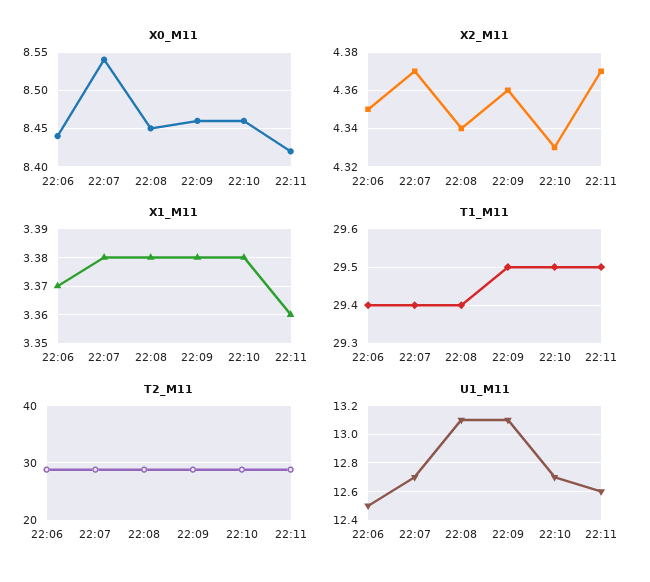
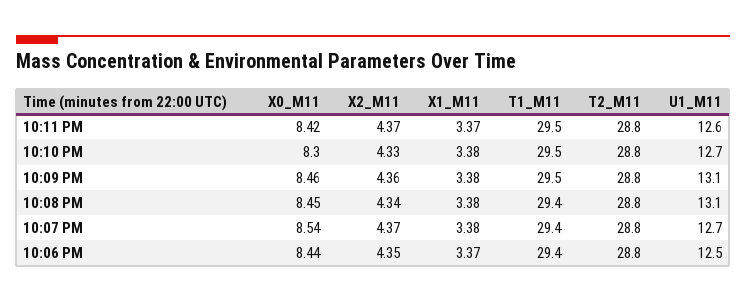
  {
    "X0_M11": {
      "22:06": 8.44,
      "22:07": 8.54,
      "22:08": 8.45,
      "22:09": 8.46,
-     "22:10": 8.46,
+     "22:10": 8.3,
      "22:11": 8.42
    },
    "X2_M11": {
      "22:06": 4.35,
      "22:07": 4.37,
      "22:08": 4.34,
      "22:09": 4.36,
      "22:10": 4.33,
      "22:11": 4.37
    },
    "X1_M11": {
      "22:06": 3.37,
      "22:07": 3.38,
      "22:08": 3.38,
      "22:09": 3.38,
      "22:10": 3.38,
-     "22:11": 3.36
+     "22:11": 3.37
    },
    "T1_M11": {
      "22:06": 29.4,
      "22:07": 29.4,
      "22:08": 29.4,
      "22:09": 29.5,
      "22:10": 29.5,
      "22:11": 29.5
    },
    "T2_M11": {
      "22:06": 28.8,
      "22:07": 28.8,
      "22:08": 28.8,
      "22:09": 28.8,
      "22:10": 28.8,
      "22:11": 28.8
    },
    "U1_M11": {
      "22:06": 12.5,
      "22:07": 12.7,
      "22:08": 13.1,
      "22:09": 13.1,
      "22:10": 12.7,
      "22:11": 12.6
    }
  }

